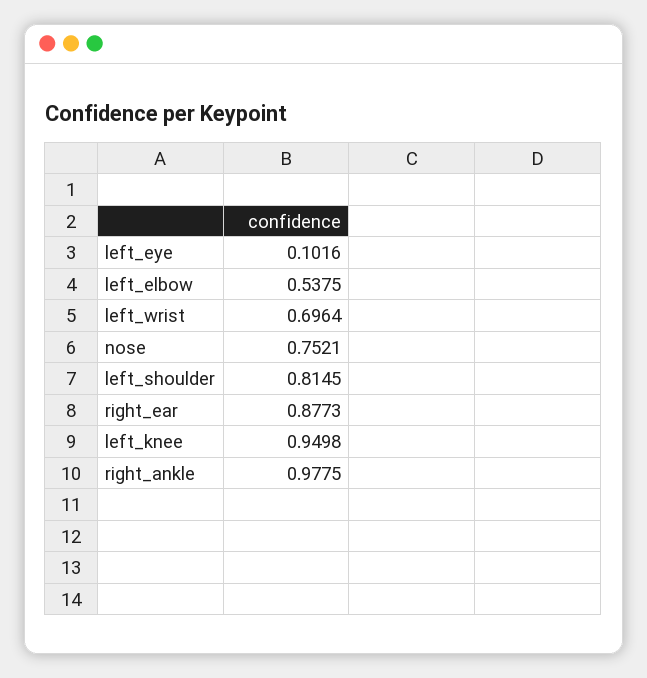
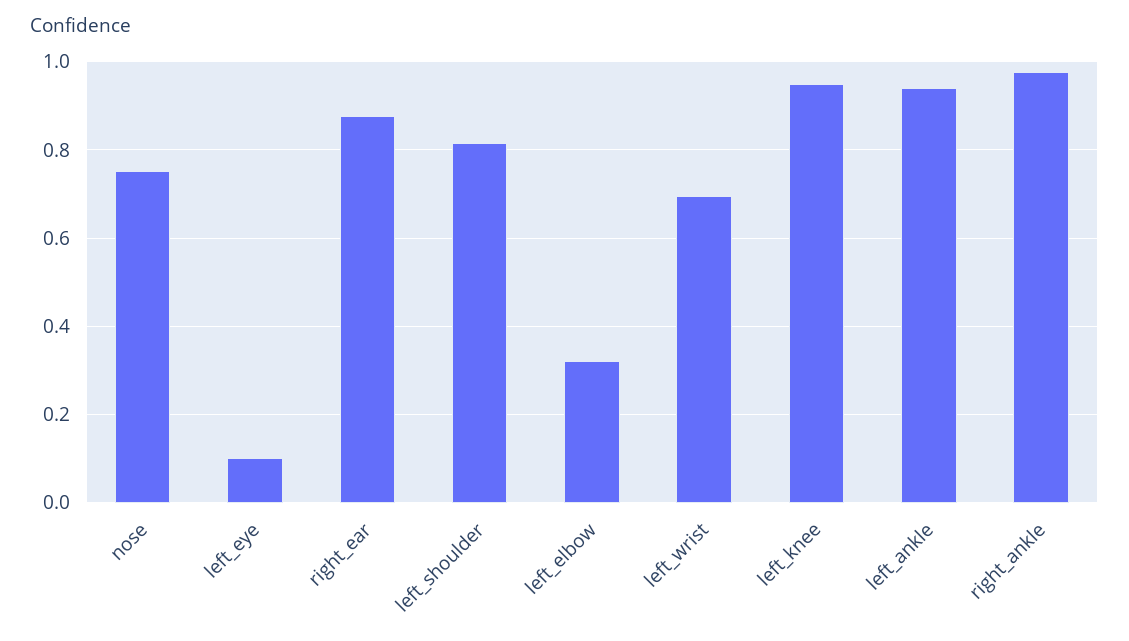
  {
    "left_eye": 0.1016,
-   "left_elbow": 0.5375,
+   "left_elbow": 0.32,
    "left_wrist": 0.6964,
    "nose": 0.7521,
    "left_shoulder": 0.8145,
    "right_ear": 0.8773,
    "left_knee": 0.9498,
-   "right_ankle": 0.9775
+   "right_ankle": 0.9775,
+   "left_ankle": 0.94
  }

